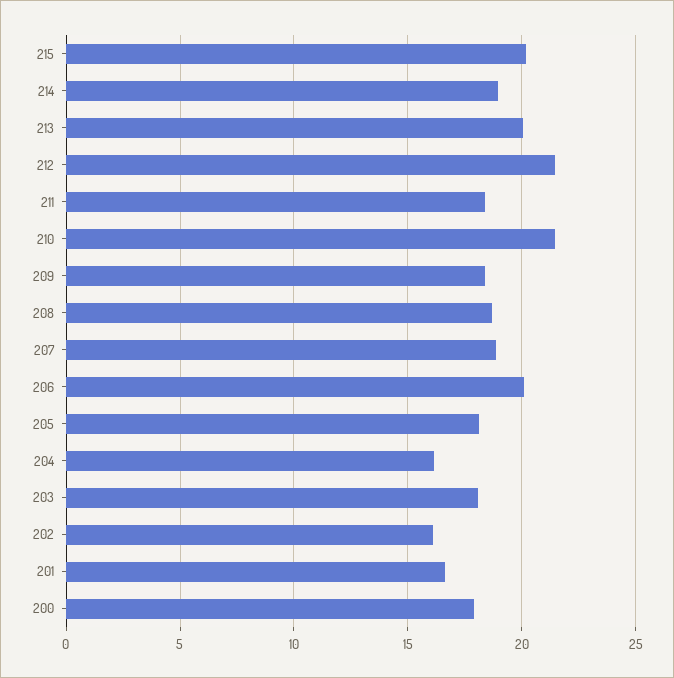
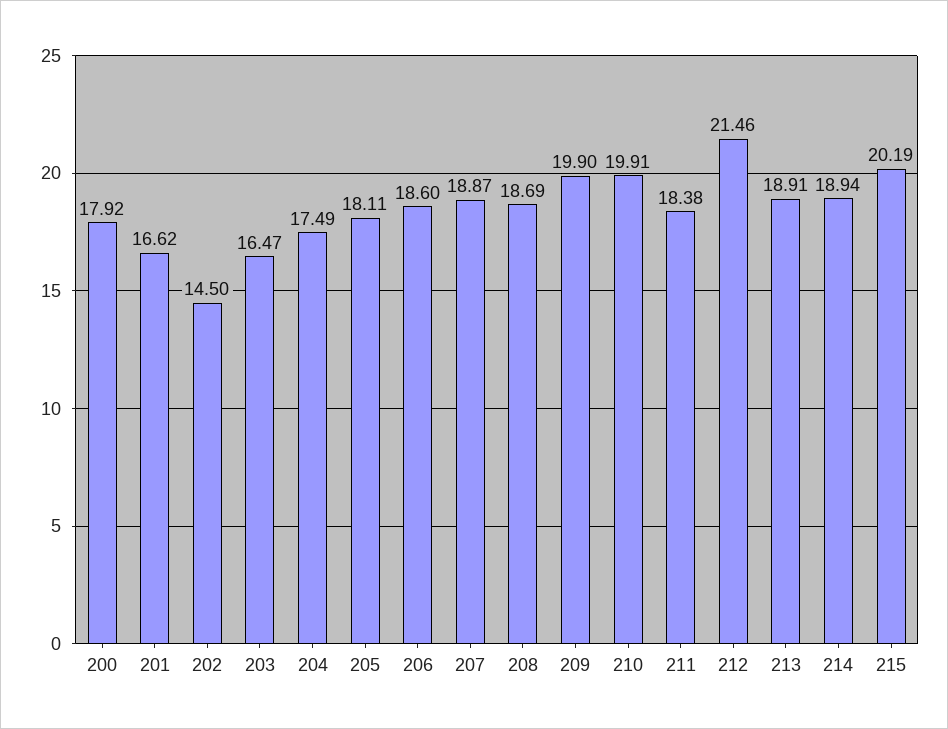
  {
    "215": 20.19,
    "214": 18.94,
-   "213": 20,
+   "213": 18.91,
    "212": 21.46,
    "211": 18.38,
-   "210": 21.5,
+   "210": 19.91,
-   "209": 18.5,
+   "209": 19.9,
    "208": 18.69,
    "207": 18.87,
-   "206": 20,
+   "206": 18.6,
    "205": 18.11,
-   "204": 16,
+   "204": 17.49,
-   "203": 18,
+   "203": 16.47,
-   "202": 16,
+   "202": 14.5,
    "201": 16.62,
    "200": 17.92
  }

